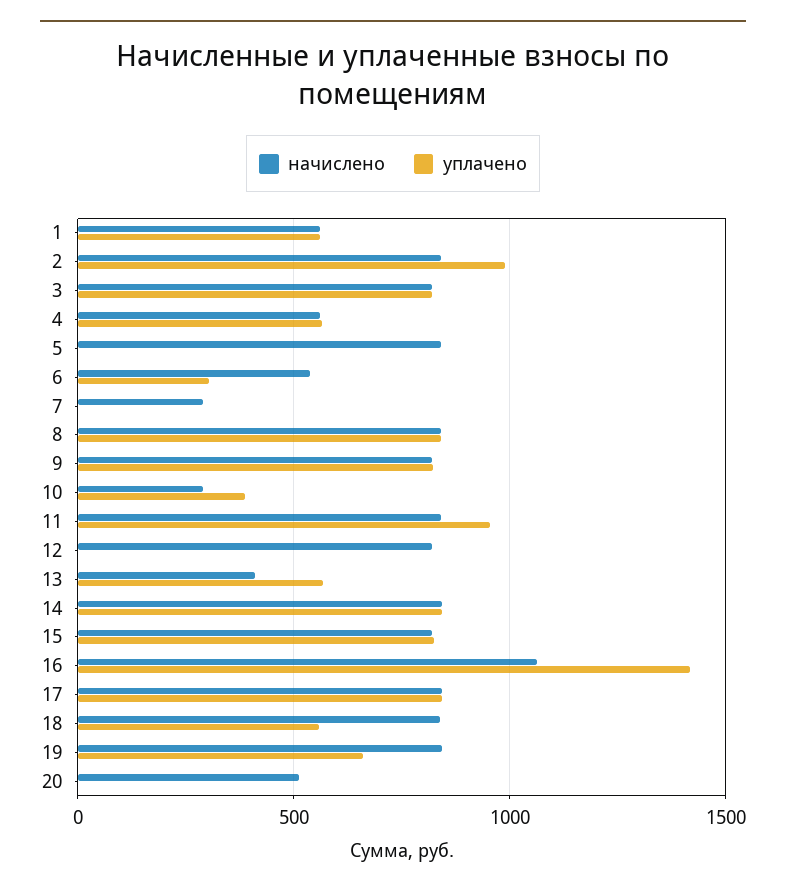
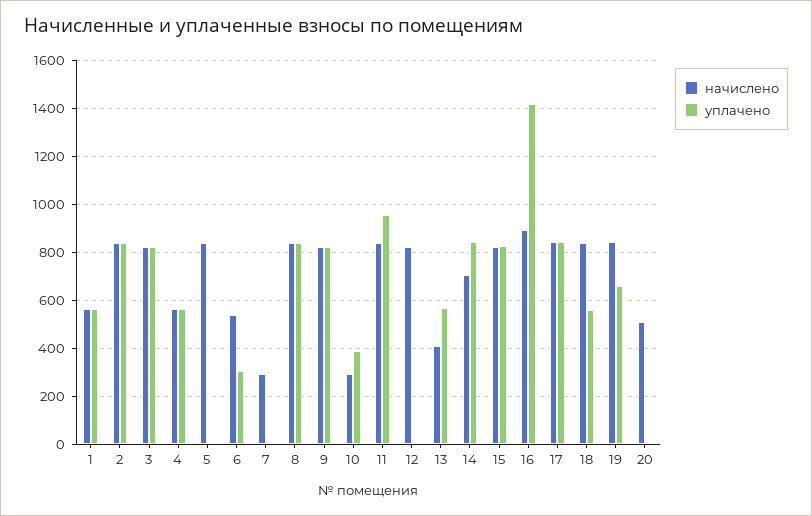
  {
    "начислено": {
      "1": 550,
      "2": 850,
      "3": 800,
      "4": 550,
      "5": 850,
      "6": 550,
      "7": 300,
      "8": 850,
      "9": 800,
      "10": 300,
      "11": 850,
      "12": 800,
      "13": 400,
-     "14": 850,
+     "14": 700,
      "15": 800,
-     "16": 1050,
+     "16": 900,
      "17": 850,
      "18": 850,
      "19": 850,
      "20": 500
    },
    "уплачено": {
      "1": 550,
-     "2": 1000,
+     "2": 850,
      "3": 800,
      "4": 550,
      "5": 0,
      "6": 300,
      "7": 0,
      "8": 850,
      "9": 800,
      "10": 400,
      "11": 950,
      "12": 0,
      "13": 550,
      "14": 850,
      "15": 850,
      "16": 1400,
      "17": 850,
      "18": 550,
      "19": 650,
      "20": 0
    }
  }

